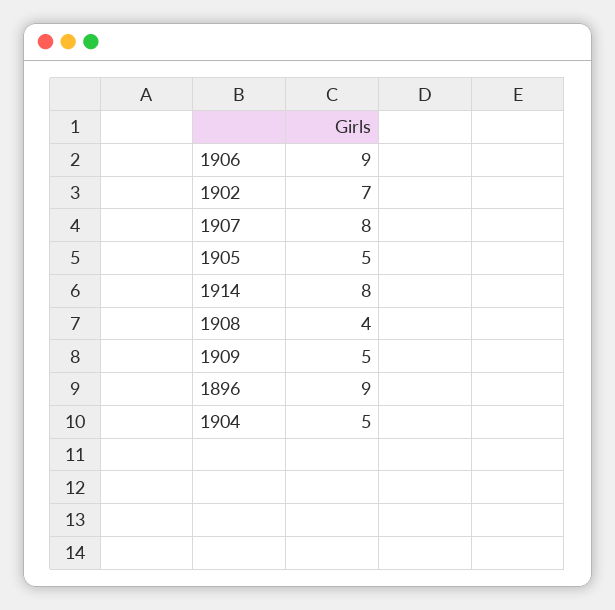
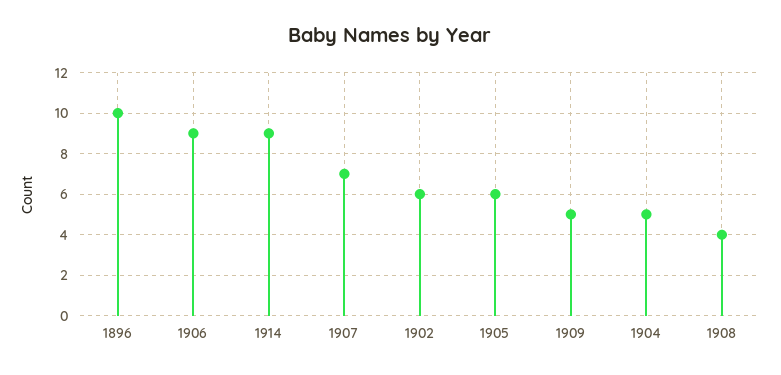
  {
    "1906": 9,
-   "1902": 7,
+   "1902": 6,
-   "1907": 8,
+   "1907": 7,
-   "1905": 5,
+   "1905": 6,
-   "1914": 8,
+   "1914": 9,
    "1908": 4,
    "1909": 5,
-   "1896": 9,
+   "1896": 10,
    "1904": 5
  }

